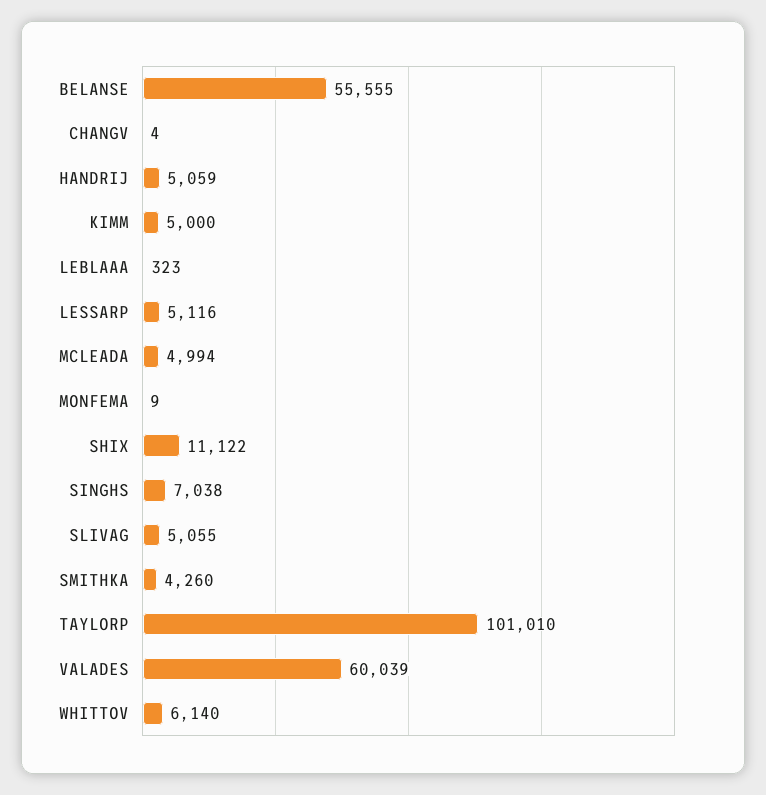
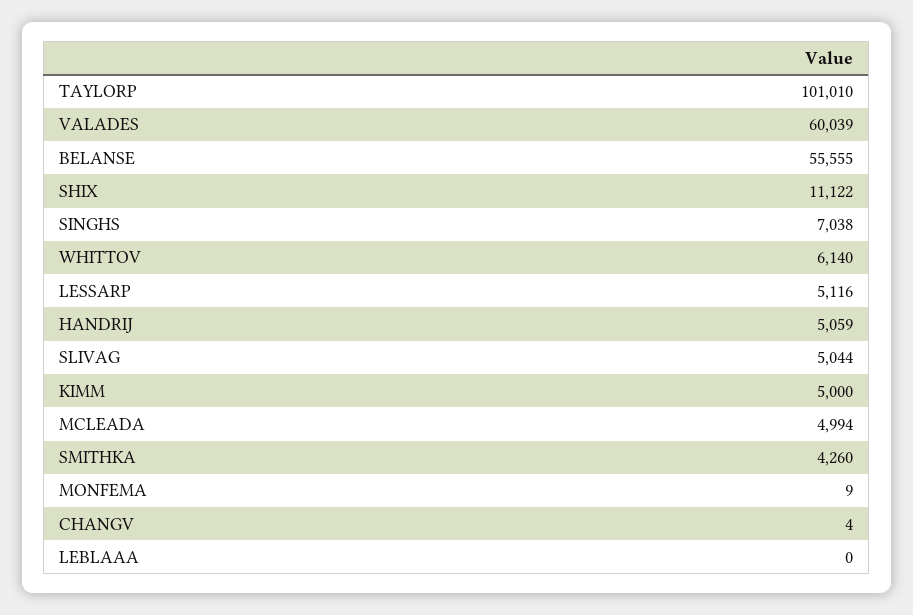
  {
    "BELANSE": 55555,
    "CHANGV": 4,
    "HANDRIJ": 5059,
    "KIMM": 5000,
-   "LEBLAAA": 323,
+   "LEBLAAA": 0,
    "LESSARP": 5116,
    "MCLEADA": 4994,
    "MONFEMA": 9,
    "SHIX": 11122,
    "SINGHS": 7038,
-   "SLIVAG": 5055,
+   "SLIVAG": 5044,
    "SMITHKA": 4260,
    "TAYLORP": 101010,
    "VALADES": 60039,
    "WHITTOV": 6140
  }

